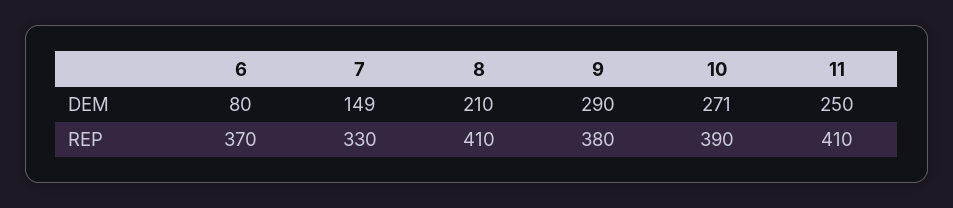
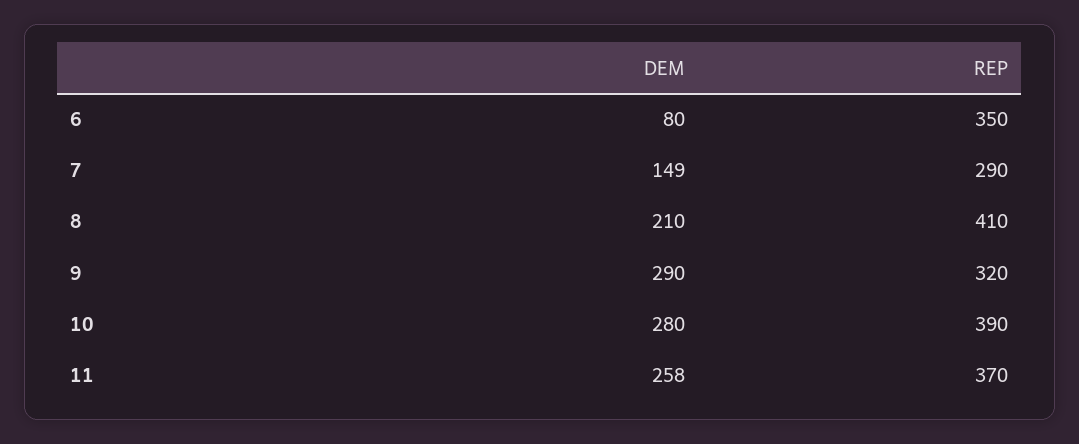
  {
    "6": {
      "DEM": 80,
-     "REP": 370
+     "REP": 350
    },
    "7": {
      "DEM": 149,
-     "REP": 330
+     "REP": 290
    },
    "8": {
      "DEM": 210,
      "REP": 410
    },
    "9": {
      "DEM": 290,
-     "REP": 380
+     "REP": 320
    },
    "10": {
-     "DEM": 271,
+     "DEM": 280,
      "REP": 390
    },
    "11": {
-     "DEM": 250,
+     "DEM": 258,
-     "REP": 410
+     "REP": 370
    }
  }

